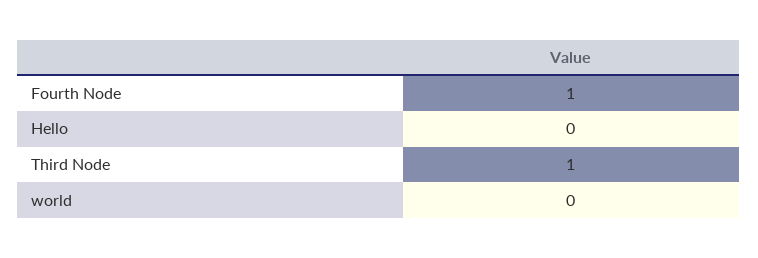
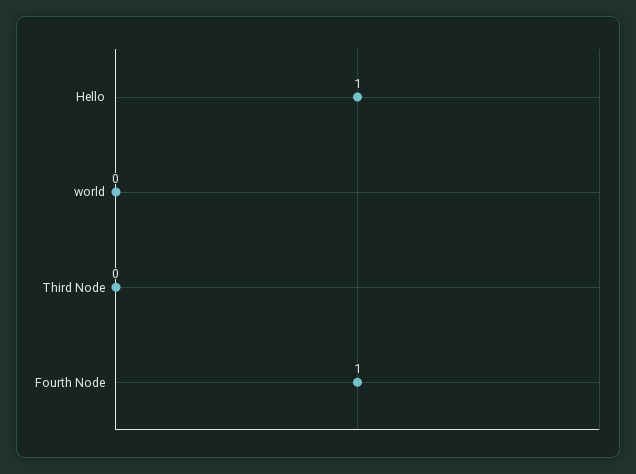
  {
    "Fourth Node": 1,
-   "Hello": 0,
+   "Hello": 1,
-   "Third Node": 1,
+   "Third Node": 0,
    "world": 0
  }

